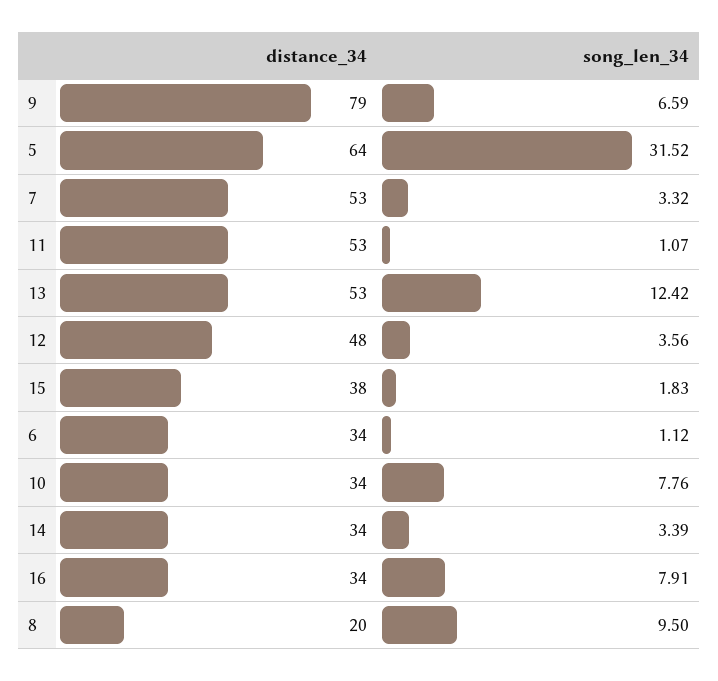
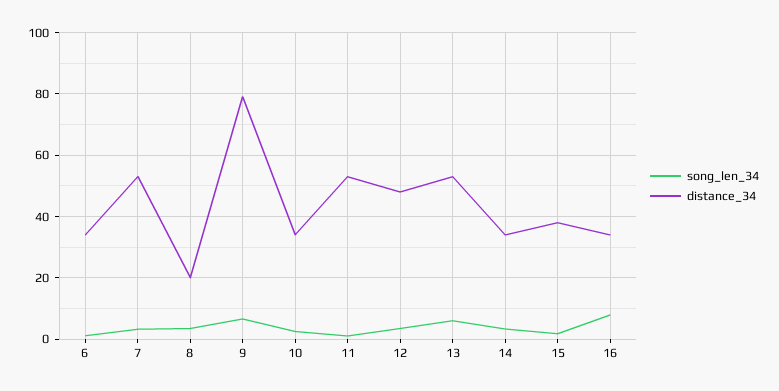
  {
    "distance_34": {
      "9": 79,
-     "5": 64,
      "7": 53,
      "11": 53,
      "13": 53,
      "12": 48,
      "15": 38,
      "6": 34,
      "10": 34,
      "14": 34,
      "16": 34,
      "8": 20
    },
    "song_len_34": {
      "9": 6.59,
-     "5": 31.52,
      "7": 3.32,
      "11": 1.07,
-     "13": 12.42,
+     "13": 6,
      "12": 3.56,
      "15": 1.83,
      "6": 1.12,
-     "10": 7.76,
+     "10": 2,
      "14": 3.39,
      "16": 7.91,
-     "8": 9.5
+     "8": 4
    }
  }

